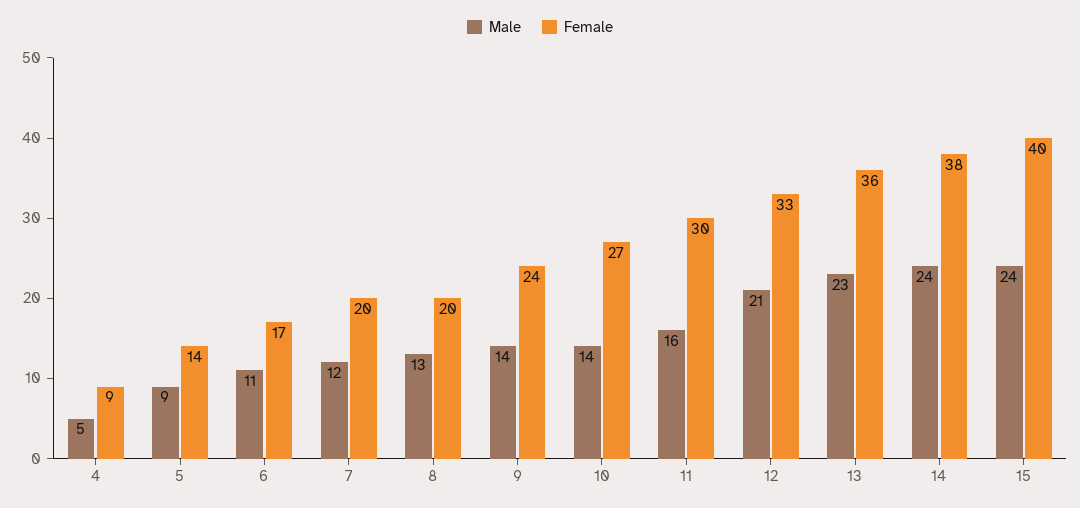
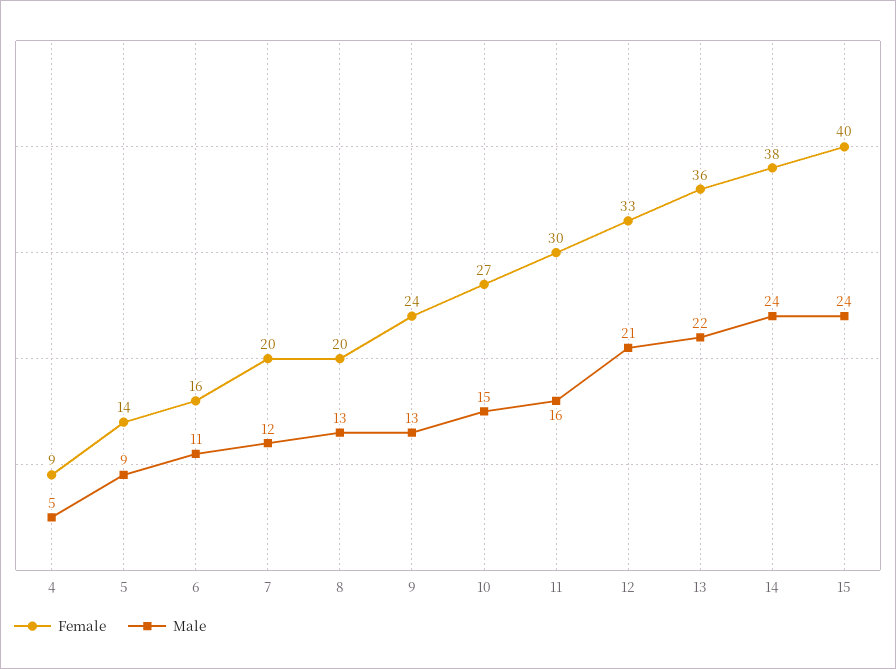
  {
    "Male": {
      "4": 5,
      "5": 9,
      "6": 11,
      "7": 12,
      "8": 13,
-     "9": 14,
+     "9": 13,
-     "10": 14,
+     "10": 15,
      "11": 16,
      "12": 21,
-     "13": 23,
+     "13": 22,
      "14": 24,
      "15": 24
    },
    "Female": {
      "4": 9,
      "5": 14,
-     "6": 17,
+     "6": 16,
      "7": 20,
      "8": 20,
      "9": 24,
      "10": 27,
      "11": 30,
      "12": 33,
      "13": 36,
      "14": 38,
      "15": 40
    }
  }

